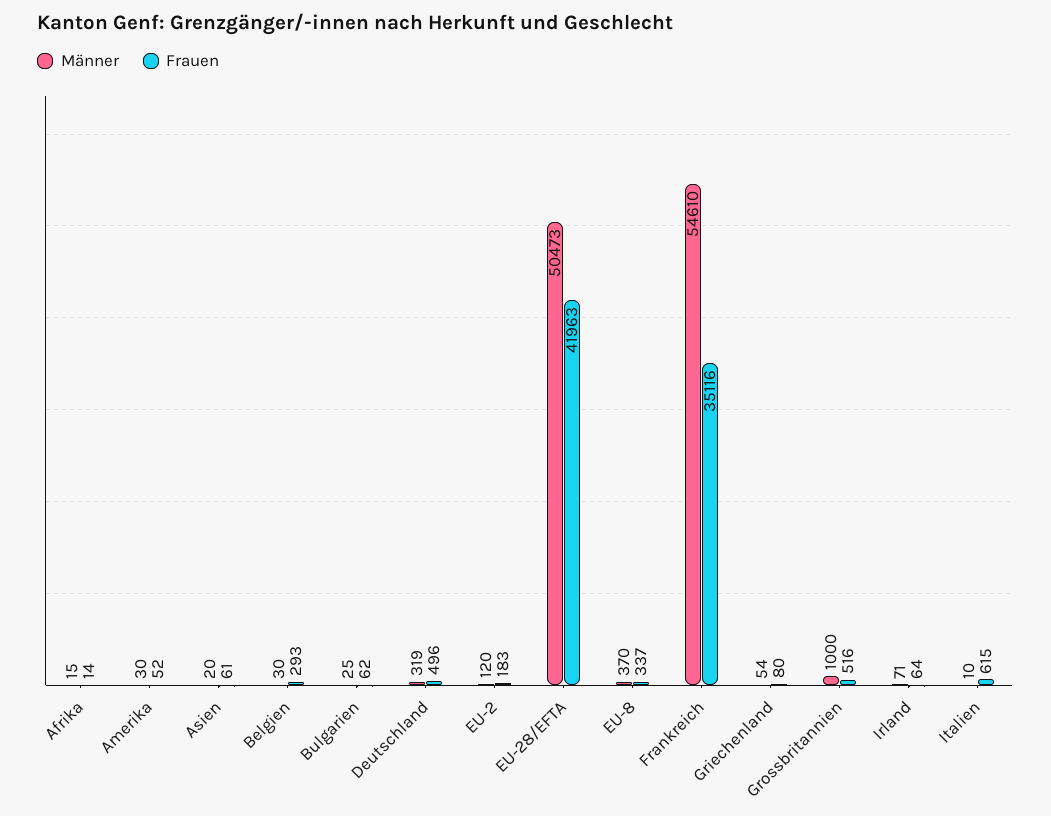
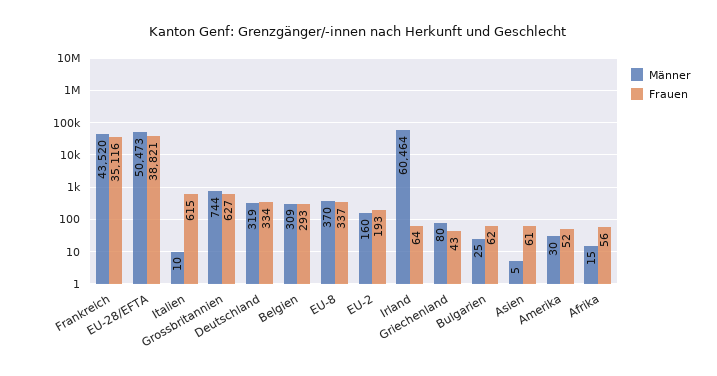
  {
    "Männer": {
      "Afrika": 15,
      "Amerika": 30,
-     "Asien": 20,
+     "Asien": 5,
-     "Belgien": 30,
+     "Belgien": 309,
      "Bulgarien": 25,
      "Deutschland": 319,
-     "EU-2": 120,
+     "EU-2": 160,
      "EU-28/EFTA": 50473,
      "EU-8": 370,
-     "Frankreich": 54610,
+     "Frankreich": 43520,
-     "Griechenland": 54,
+     "Griechenland": 80,
-     "Grossbritannien": 1000,
+     "Grossbritannien": 744,
-     "Irland": 71,
+     "Irland": 60464,
      "Italien": 10
    },
    "Frauen": {
-     "Afrika": 14,
+     "Afrika": 56,
      "Amerika": 52,
      "Asien": 61,
      "Belgien": 293,
      "Bulgarien": 62,
-     "Deutschland": 496,
+     "Deutschland": 334,
-     "EU-2": 183,
+     "EU-2": 193,
-     "EU-28/EFTA": 41963,
+     "EU-28/EFTA": 38821,
      "EU-8": 337,
      "Frankreich": 35116,
-     "Griechenland": 80,
+     "Griechenland": 43,
-     "Grossbritannien": 516,
+     "Grossbritannien": 627,
      "Irland": 64,
      "Italien": 615
    }
  }

